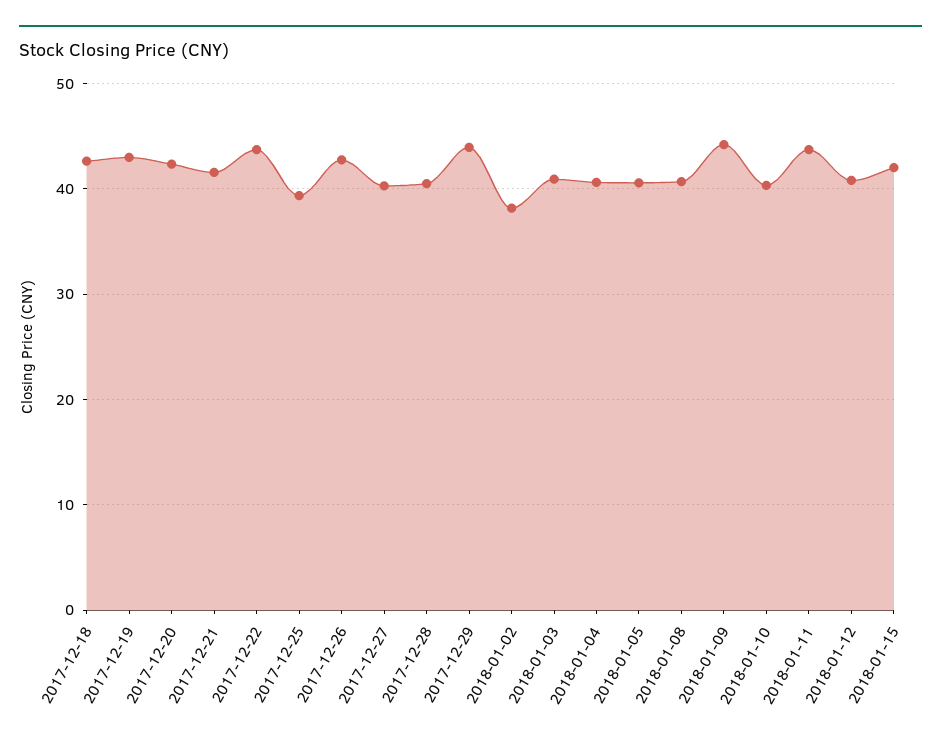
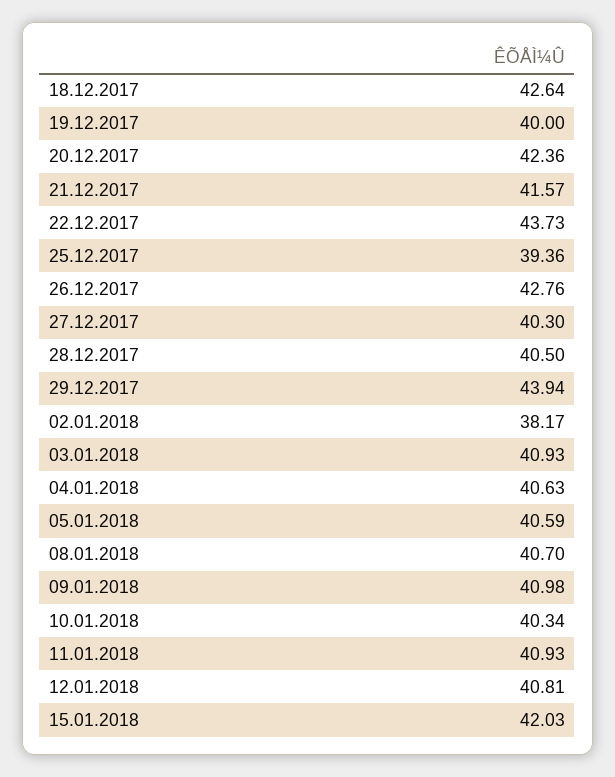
  {
    "2017-12-18": 42.64,
-   "2017-12-19": 43,
+   "2017-12-19": 40,
    "2017-12-20": 42.36,
    "2017-12-21": 41.57,
    "2017-12-22": 43.73,
    "2017-12-25": 39.36,
    "2017-12-26": 42.76,
    "2017-12-27": 40.3,
    "2017-12-28": 40.5,
    "2017-12-29": 43.94,
    "2018-01-02": 38.17,
    "2018-01-03": 40.93,
    "2018-01-04": 40.63,
    "2018-01-05": 40.59,
    "2018-01-08": 40.7,
-   "2018-01-09": 44,
+   "2018-01-09": 40.98,
    "2018-01-10": 40.34,
-   "2018-01-11": 44,
+   "2018-01-11": 40.93,
    "2018-01-12": 40.81,
    "2018-01-15": 42.03
  }

